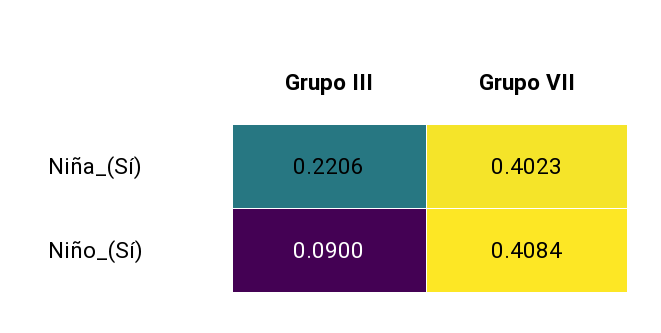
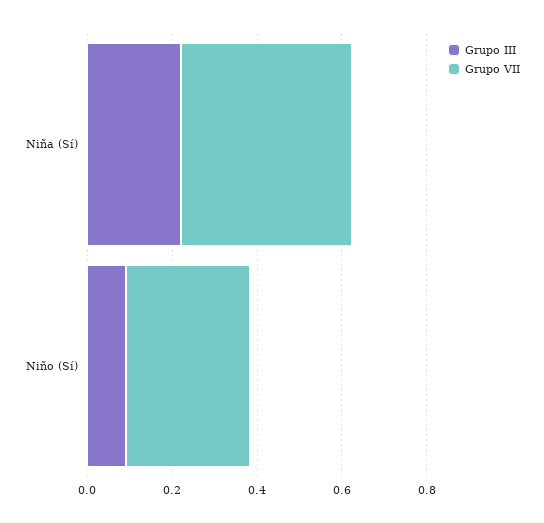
  {
    "Grupo III": {
      "Niña_(Sí)": 0.2206,
      "Niño_(Sí)": 0.09
    },
    "Grupo VII": {
      "Niña_(Sí)": 0.4023,
-     "Niño_(Sí)": 0.4084
+     "Niño_(Sí)": 0.3
    }
  }

